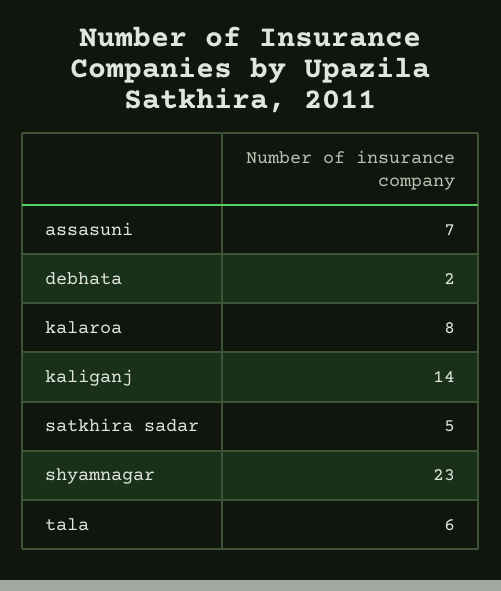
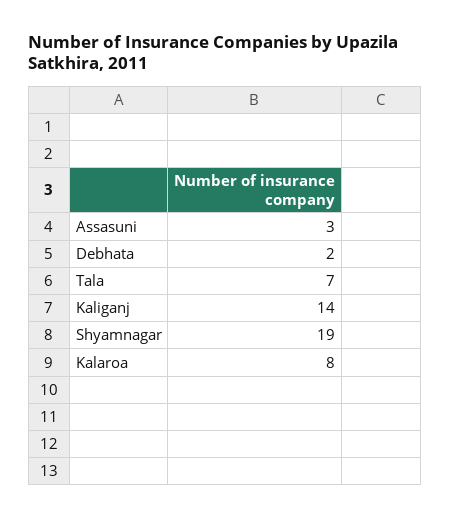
  {
-   "assasuni": 7,
+   "assasuni": 3,
    "debhata": 2,
    "kalaroa": 8,
    "kaliganj": 14,
-   "satkhira sadar": 5,
-   "shyamnagar": 23,
+   "shyamnagar": 19,
-   "tala": 6
+   "tala": 7
  }

